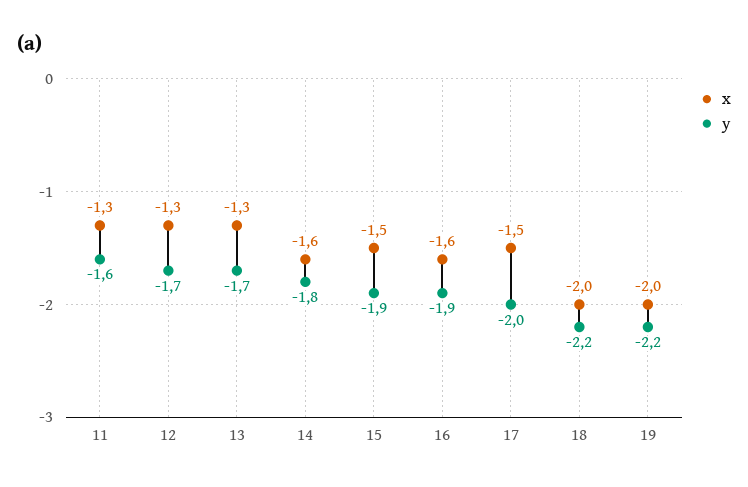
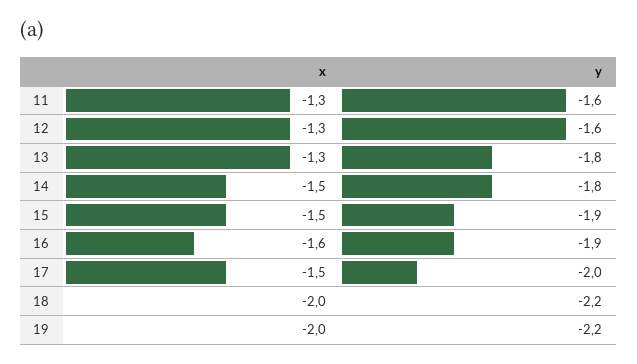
  {
    "x": {
      "11": -1.3,
      "12": -1.3,
      "13": -1.3,
-     "14": -1.6,
+     "14": -1.5,
      "15": -1.5,
      "16": -1.6,
      "17": -1.5,
      "18": -2,
      "19": -2
    },
    "y": {
      "11": -1.6,
-     "12": -1.7,
+     "12": -1.6,
-     "13": -1.7,
+     "13": -1.8,
      "14": -1.8,
      "15": -1.9,
      "16": -1.9,
      "17": -2,
      "18": -2.2,
      "19": -2.2
    }
  }

